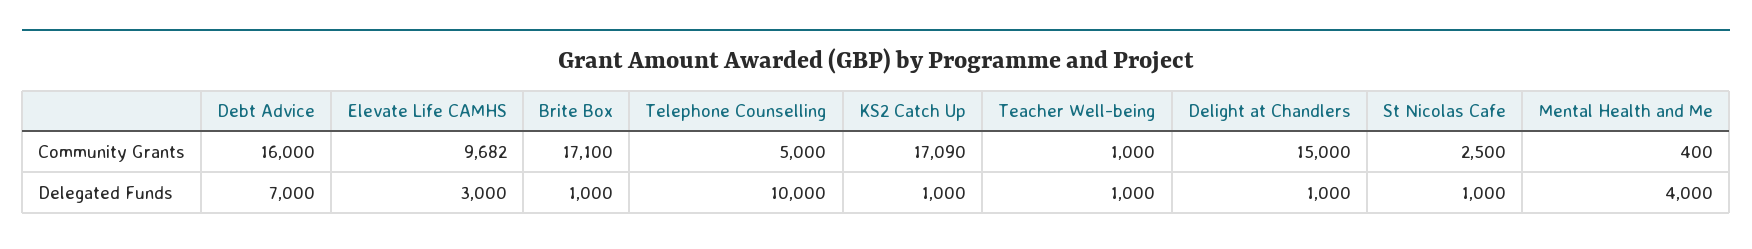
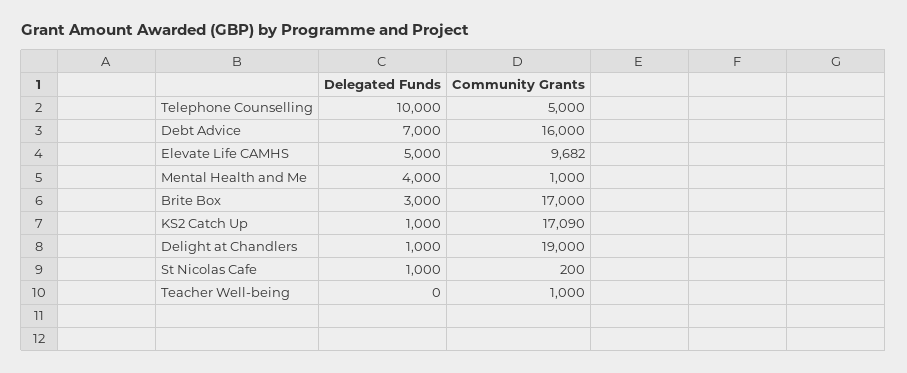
  {
    "Debt Advice": {
      "Community Grants": 16000,
      "Delegated Funds": 7000
    },
    "Elevate Life CAMHS": {
      "Community Grants": 9682,
-     "Delegated Funds": 3000
+     "Delegated Funds": 5000
    },
    "Brite Box": {
-     "Community Grants": 17100,
+     "Community Grants": 17000,
-     "Delegated Funds": 1000
+     "Delegated Funds": 3000
    },
    "Telephone Counselling": {
      "Community Grants": 5000,
      "Delegated Funds": 10000
    },
    "KS2 Catch Up": {
      "Community Grants": 17090,
      "Delegated Funds": 1000
    },
    "Teacher Well-being": {
      "Community Grants": 1000,
-     "Delegated Funds": 1000
+     "Delegated Funds": 0
    },
    "Delight at Chandlers": {
-     "Community Grants": 15000,
+     "Community Grants": 19000,
      "Delegated Funds": 1000
    },
    "St Nicolas Cafe": {
-     "Community Grants": 2500,
+     "Community Grants": 200,
      "Delegated Funds": 1000
    },
    "Mental Health and Me": {
-     "Community Grants": 400,
+     "Community Grants": 1000,
      "Delegated Funds": 4000
    }
  }

